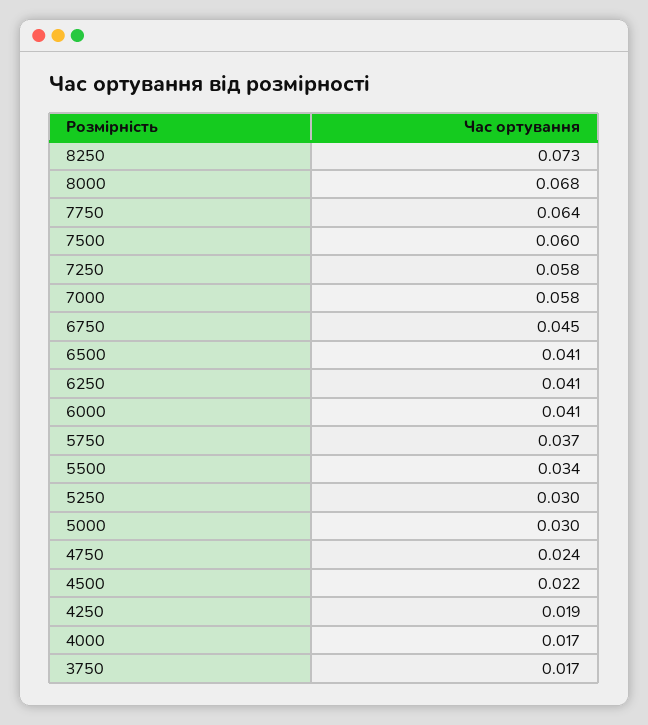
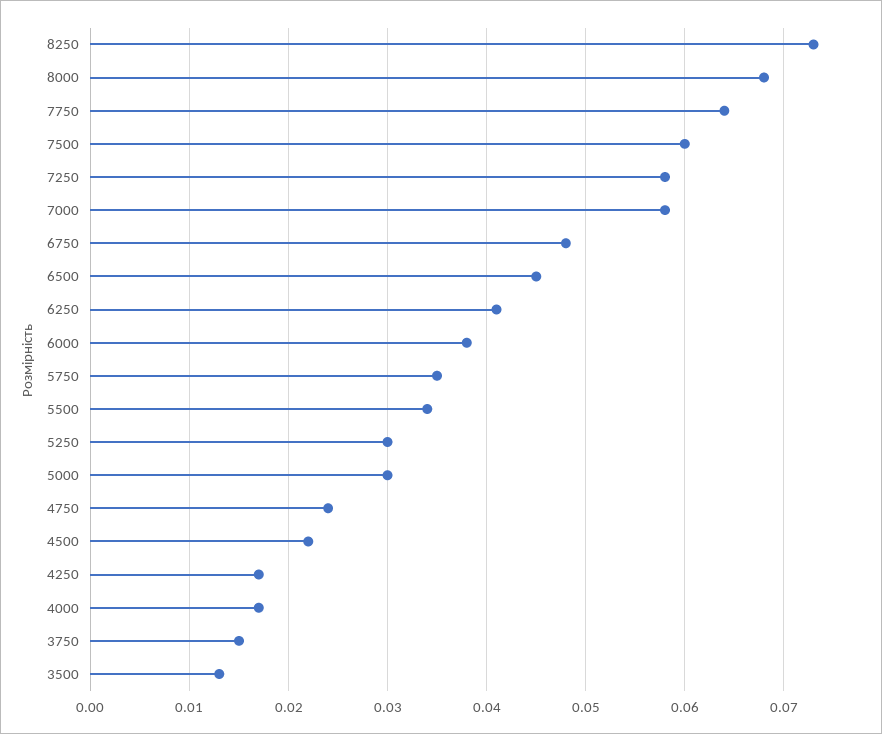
  {
    "8250": 0.073,
    "8000": 0.068,
    "7750": 0.064,
    "7500": 0.06,
    "7250": 0.058,
    "7000": 0.058,
-   "6750": 0.045,
+   "6750": 0.048,
-   "6500": 0.041,
+   "6500": 0.045,
    "6250": 0.041,
-   "6000": 0.041,
+   "6000": 0.038,
-   "5750": 0.037,
+   "5750": 0.035,
    "5500": 0.034,
    "5250": 0.03,
    "5000": 0.03,
    "4750": 0.024,
    "4500": 0.022,
-   "4250": 0.019,
+   "4250": 0.017,
    "4000": 0.017,
-   "3750": 0.017
+   "3750": 0.015,
+   "3500": 0.013
  }

